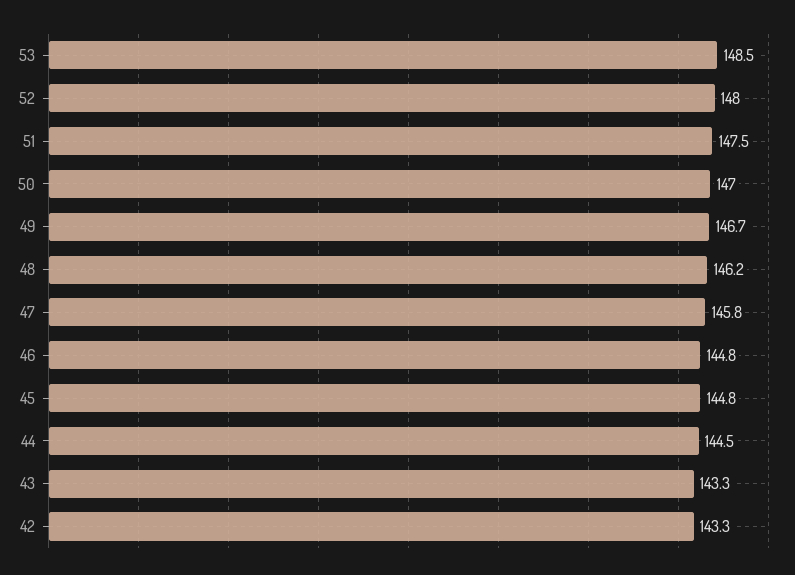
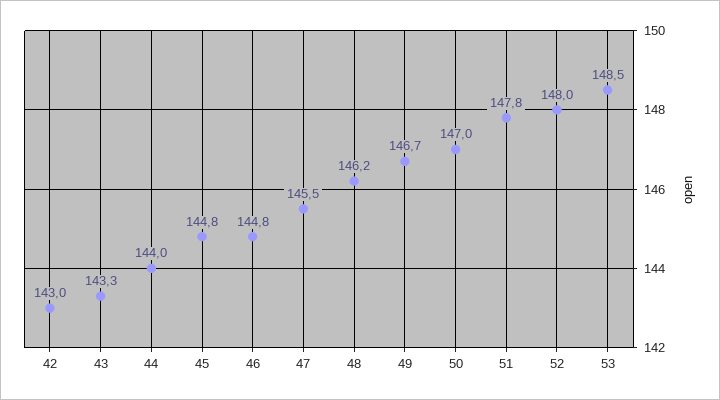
  {
    "53": 148.5,
    "52": 148,
-   "51": 147.5,
+   "51": 147.8,
    "50": 147,
    "49": 146.7,
    "48": 146.2,
-   "47": 145.8,
+   "47": 145.5,
    "46": 144.8,
    "45": 144.8,
-   "44": 144.5,
+   "44": 144,
    "43": 143.3,
-   "42": 143.3
+   "42": 143
  }

